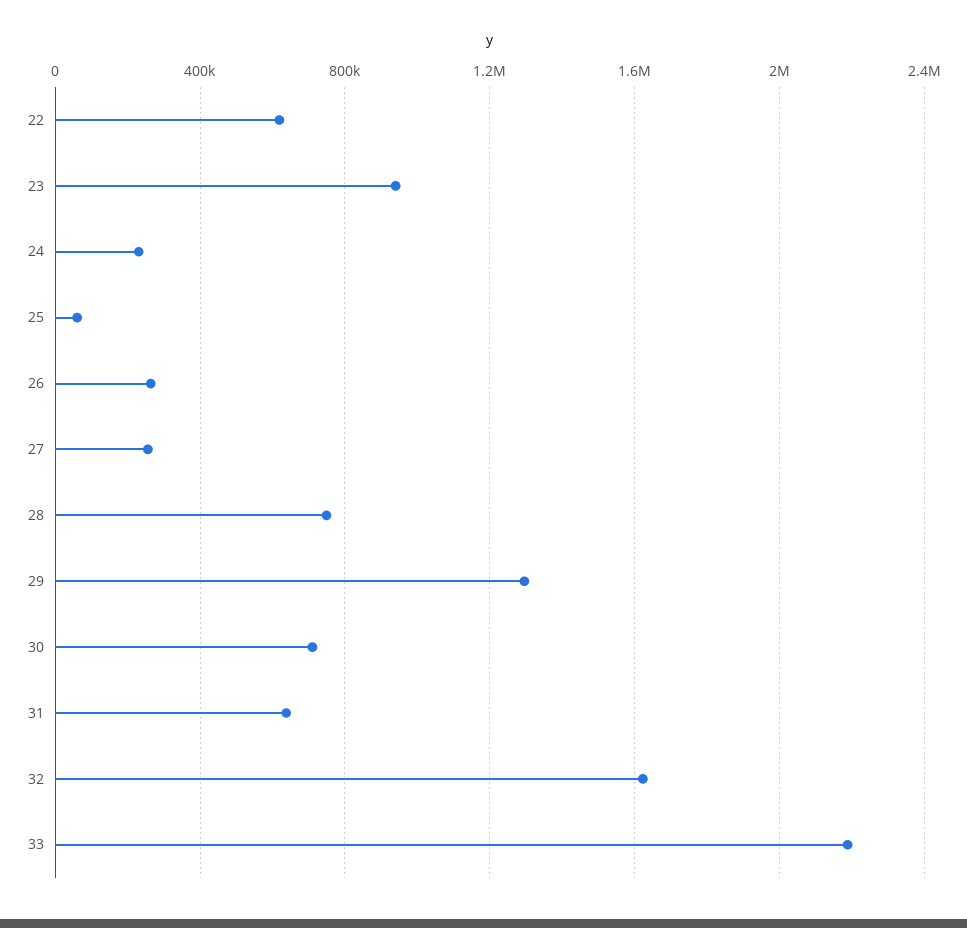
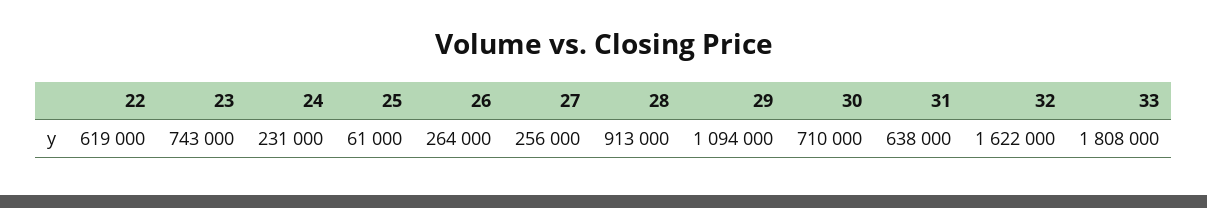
  {
    "22": 619000,
-   "23": 950000,
+   "23": 743000,
    "24": 231000,
    "25": 61000,
    "26": 264000,
    "27": 256000,
-   "28": 750000,
+   "28": 913000,
-   "29": 1300000,
+   "29": 1094000,
    "30": 710000,
    "31": 638000,
    "32": 1622000,
-   "33": 2200000
+   "33": 1808000
  }

